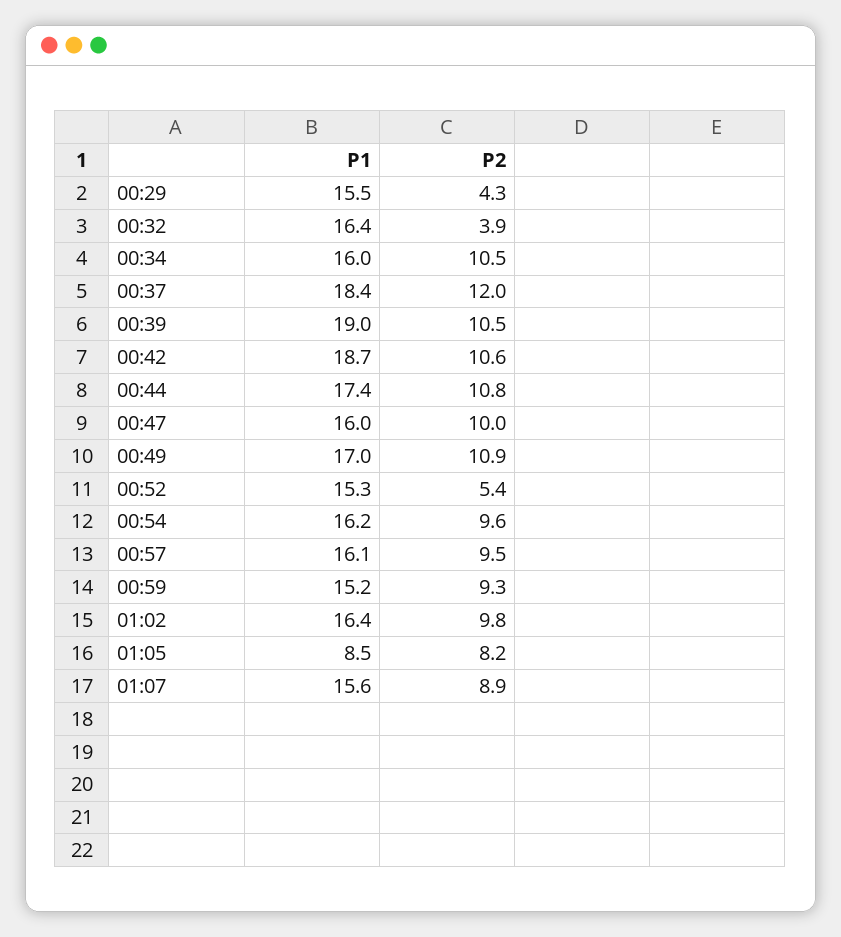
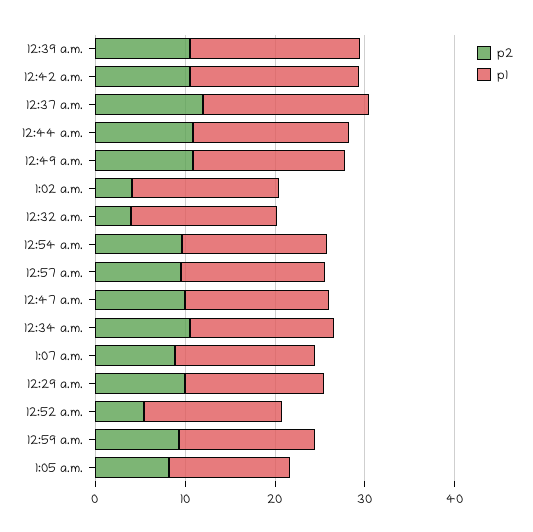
  {
    "P1": {
      "00:29": 15.5,
      "00:32": 16.4,
      "00:34": 16,
      "00:37": 18.4,
      "00:39": 19,
      "00:42": 18.7,
      "00:44": 17.4,
      "00:47": 16,
      "00:49": 17,
      "00:52": 15.3,
      "00:54": 16.2,
      "00:57": 16.1,
      "00:59": 15.2,
      "01:02": 16.4,
-     "01:05": 8.5,
+     "01:05": 14,
      "01:07": 15.6
    },
    "P2": {
-     "00:29": 4.3,
+     "00:29": 10,
      "00:32": 3.9,
      "00:34": 10.5,
      "00:37": 12,
      "00:39": 10.5,
      "00:42": 10.6,
      "00:44": 10.8,
      "00:47": 10,
      "00:49": 10.9,
      "00:52": 5.4,
      "00:54": 9.6,
      "00:57": 9.5,
      "00:59": 9.3,
-     "01:02": 9.8,
+     "01:02": 4,
      "01:05": 8.2,
      "01:07": 8.9
    }
  }

